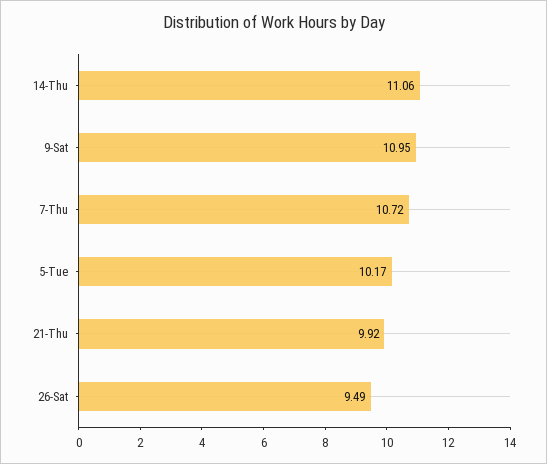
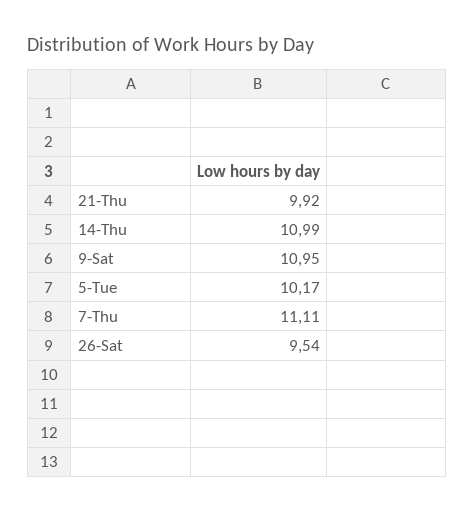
  {
-   "14-Thu": 11.06,
+   "14-Thu": 10.99,
    "9-Sat": 10.95,
-   "7-Thu": 10.72,
+   "7-Thu": 11.11,
    "5-Tue": 10.17,
    "21-Thu": 9.92,
-   "26-Sat": 9.49
+   "26-Sat": 9.54
  }

